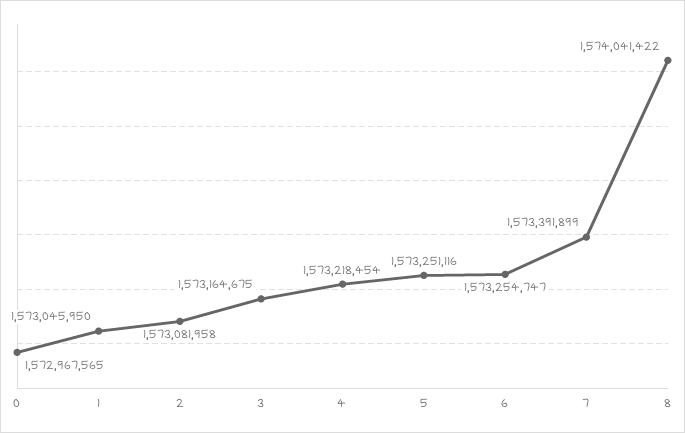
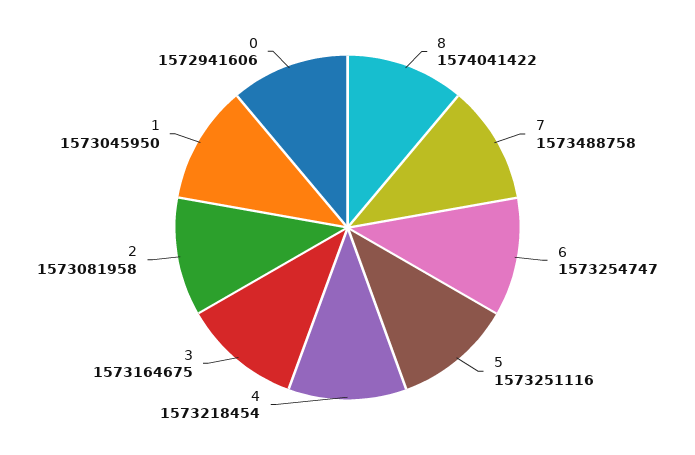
  {
-   "0": 1572967565,
+   "0": 1572941606,
    "1": 1573045950,
    "2": 1573081958,
    "3": 1573164675,
    "4": 1573218454,
    "5": 1573251116,
    "6": 1573254747,
-   "7": 1573391899,
+   "7": 1573488758,
    "8": 1574041422
  }

